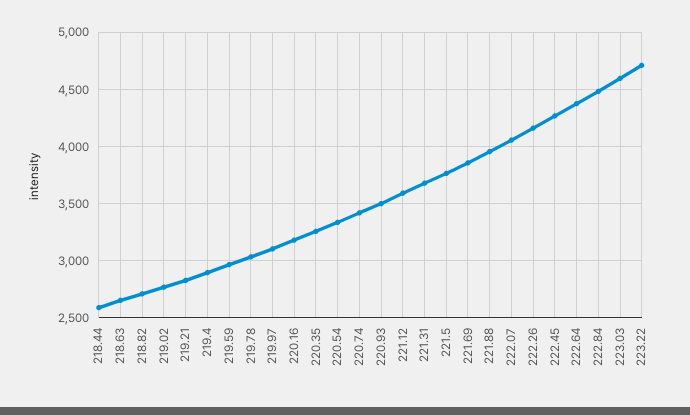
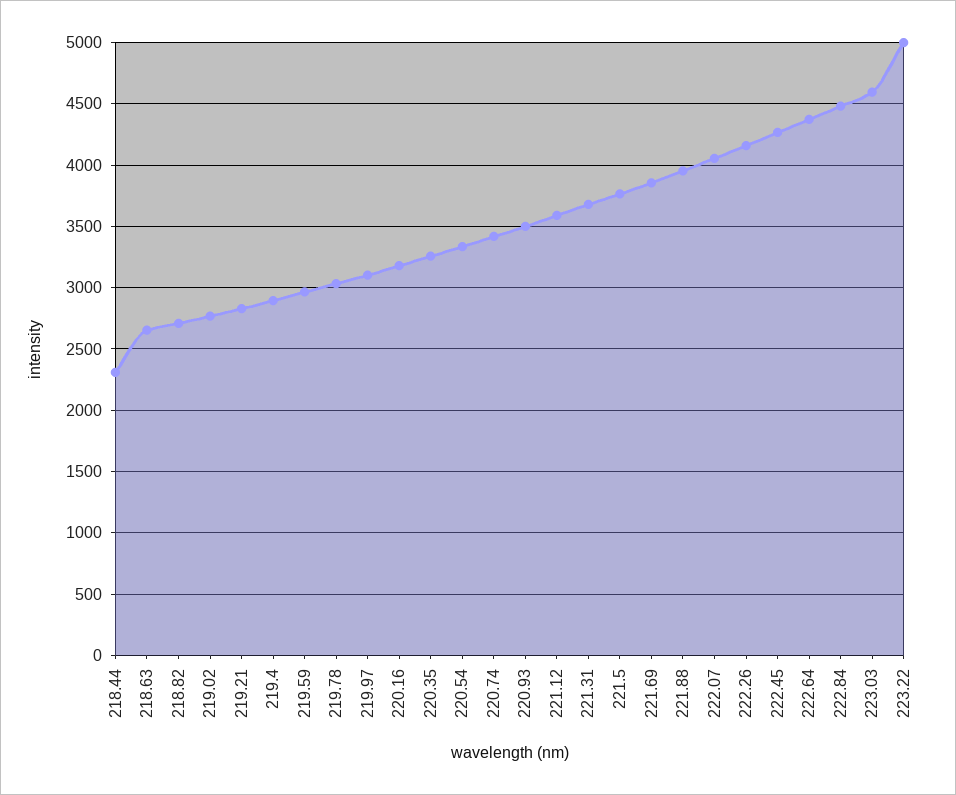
  {
-   "218.44": 2600,
+   "218.44": 2300,
    "218.63": 2650,
    "218.82": 2700,
    "219.02": 2750,
    "219.21": 2850,
    "219.4": 2900,
    "219.59": 2950,
    "219.78": 3050,
    "219.97": 3100,
    "220.16": 3200,
    "220.35": 3250,
    "220.54": 3350,
    "220.74": 3400,
    "220.93": 3500,
    "221.12": 3600,
    "221.31": 3700,
    "221.5": 3750,
    "221.69": 3850,
    "221.88": 3950,
    "222.07": 4050,
    "222.26": 4150,
    "222.45": 4250,
    "222.64": 4350,
    "222.84": 4500,
    "223.03": 4600,
-   "223.22": 4700
+   "223.22": 5000
  }

